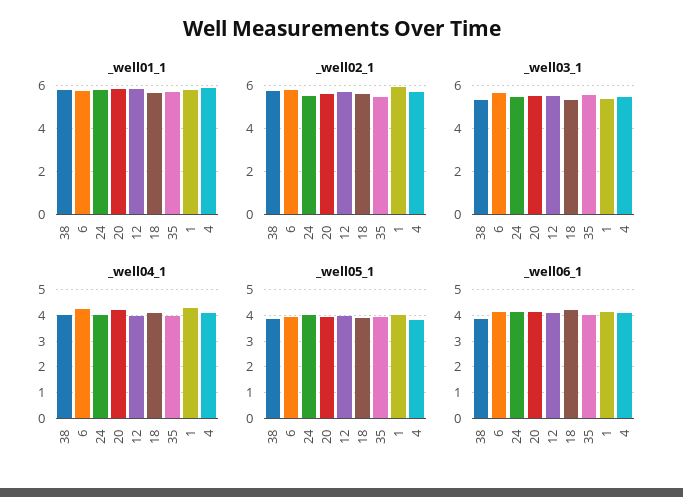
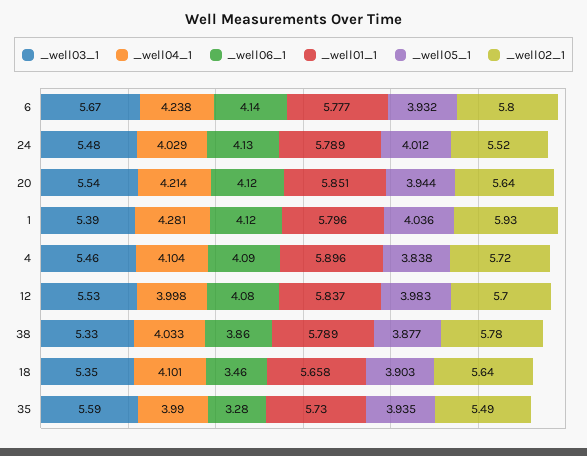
  {
    "_well01_1": {
      "38": 5.789,
      "6": 5.777,
      "24": 5.789,
      "20": 5.851,
      "12": 5.837,
      "18": 5.658,
      "35": 5.73,
      "1": 5.796,
      "4": 5.896
    },
    "_well02_1": {
      "38": 5.78,
      "6": 5.8,
      "24": 5.52,
      "20": 5.64,
      "12": 5.7,
      "18": 5.64,
      "35": 5.49,
      "1": 5.93,
      "4": 5.72
    },
    "_well03_1": {
      "38": 5.33,
      "6": 5.67,
      "24": 5.48,
      "20": 5.54,
      "12": 5.53,
      "18": 5.35,
      "35": 5.59,
      "1": 5.39,
      "4": 5.46
    },
    "_well04_1": {
      "38": 4.033,
      "6": 4.238,
      "24": 4.029,
      "20": 4.214,
      "12": 3.998,
      "18": 4.101,
      "35": 3.99,
      "1": 4.281,
      "4": 4.104
    },
    "_well05_1": {
      "38": 3.877,
      "6": 3.932,
      "24": 4.012,
      "20": 3.944,
      "12": 3.983,
      "18": 3.903,
      "35": 3.935,
      "1": 4.036,
      "4": 3.838
    },
    "_well06_1": {
      "38": 3.86,
      "6": 4.14,
      "24": 4.13,
      "20": 4.12,
      "12": 4.08,
-     "18": 4.25,
+     "18": 3.46,
-     "35": 4,
+     "35": 3.28,
      "1": 4.12,
      "4": 4.09
    }
  }

